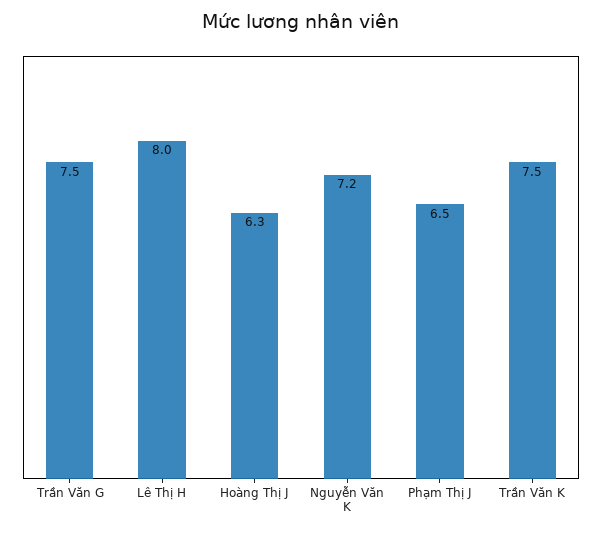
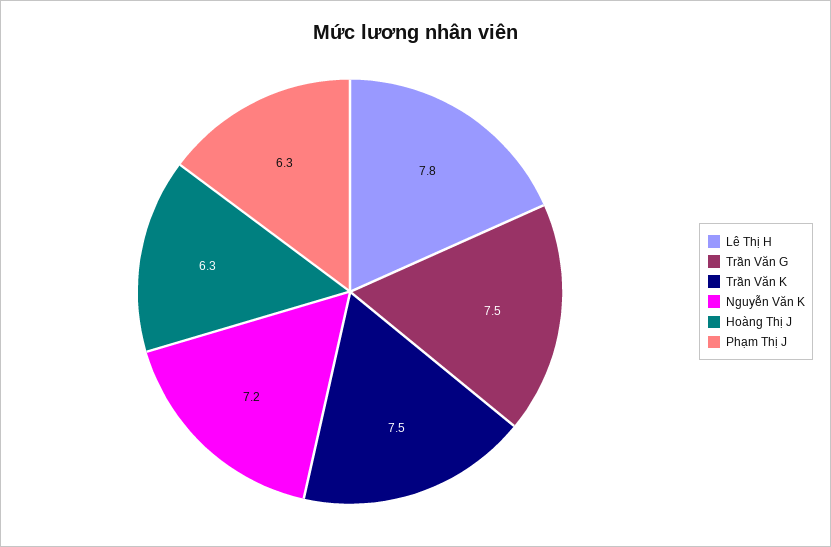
  {
    "Trần Văn G": 7.5,
-   "Lê Thị H": 8,
+   "Lê Thị H": 7.8,
    "Hoàng Thị J": 6.3,
    "Nguyễn Văn K": 7.2,
-   "Phạm Thị J": 6.5,
+   "Phạm Thị J": 6.3,
    "Trần Văn K": 7.5
  }

